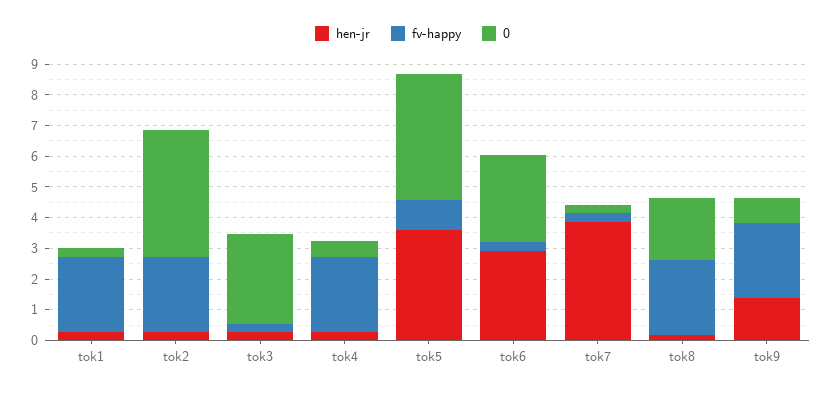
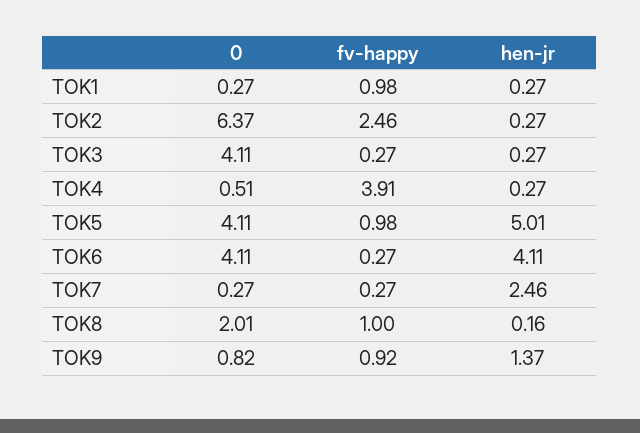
  {
    "hen-jr": {
      "tok1": 0.27,
      "tok2": 0.27,
      "tok3": 0.27,
      "tok4": 0.27,
-     "tok5": 3.5,
+     "tok5": 5.01,
-     "tok6": 3,
+     "tok6": 4.11,
-     "tok7": 4,
+     "tok7": 2.46,
      "tok8": 0.16,
      "tok9": 1.37
    },
    "fv-happy": {
-     "tok1": 2.5,
+     "tok1": 0.98,
      "tok2": 2.46,
      "tok3": 0.27,
-     "tok4": 2.5,
+     "tok4": 3.91,
      "tok5": 0.98,
      "tok6": 0.27,
      "tok7": 0.27,
-     "tok8": 2.5,
+     "tok8": 1,
-     "tok9": 2.5
+     "tok9": 0.92
    },
    "0": {
      "tok1": 0.27,
-     "tok2": 4,
+     "tok2": 6.37,
-     "tok3": 3,
+     "tok3": 4.11,
      "tok4": 0.51,
      "tok5": 4.11,
-     "tok6": 3,
+     "tok6": 4.11,
      "tok7": 0.27,
      "tok8": 2.01,
      "tok9": 0.82
    }
  }

